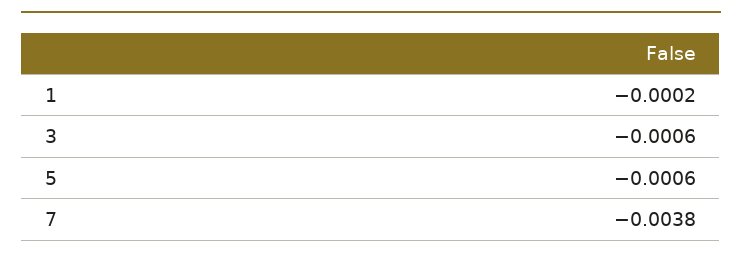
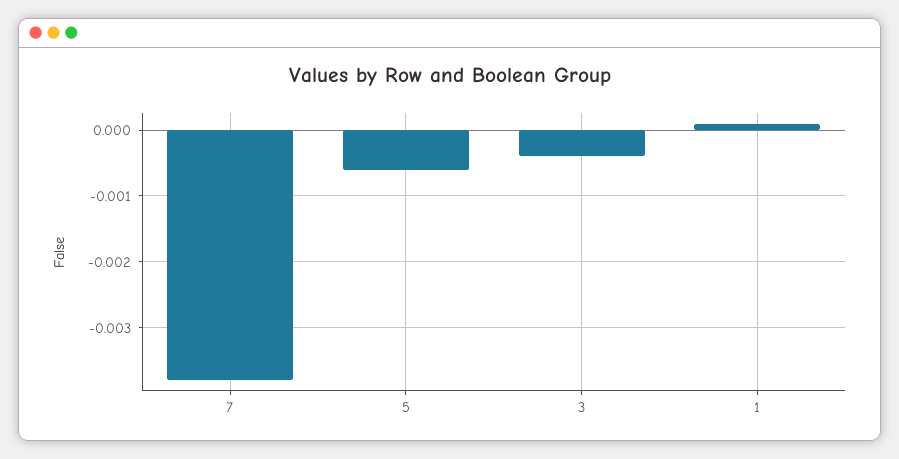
  {
-   "1": -0.0002,
+   "1": 0.0001,
-   "3": -0.0006,
+   "3": -0.0004,
    "5": -0.0006,
    "7": -0.0038
  }

